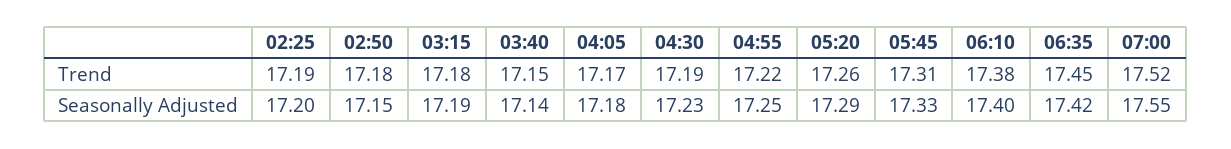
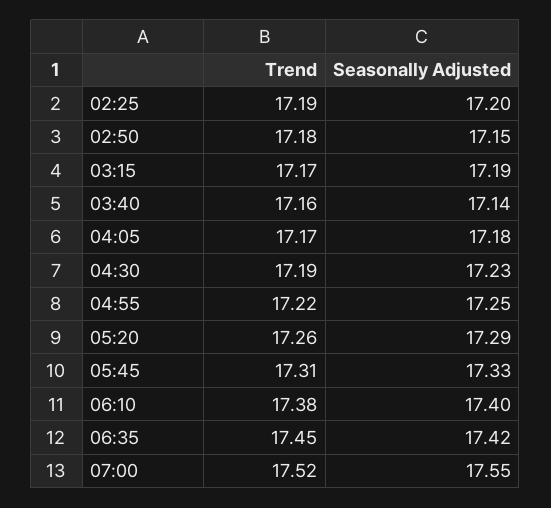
  {
    "02:25": {
      "Trend": 17.19,
      "Seasonally Adjusted": 17.2
    },
    "02:50": {
      "Trend": 17.18,
      "Seasonally Adjusted": 17.15
    },
    "03:15": {
-     "Trend": 17.18,
+     "Trend": 17.17,
      "Seasonally Adjusted": 17.19
    },
    "03:40": {
-     "Trend": 17.15,
+     "Trend": 17.16,
      "Seasonally Adjusted": 17.14
    },
    "04:05": {
      "Trend": 17.17,
      "Seasonally Adjusted": 17.18
    },
    "04:30": {
      "Trend": 17.19,
      "Seasonally Adjusted": 17.23
    },
    "04:55": {
      "Trend": 17.22,
      "Seasonally Adjusted": 17.25
    },
    "05:20": {
      "Trend": 17.26,
      "Seasonally Adjusted": 17.29
    },
    "05:45": {
      "Trend": 17.31,
      "Seasonally Adjusted": 17.33
    },
    "06:10": {
      "Trend": 17.38,
      "Seasonally Adjusted": 17.4
    },
    "06:35": {
      "Trend": 17.45,
      "Seasonally Adjusted": 17.42
    },
    "07:00": {
      "Trend": 17.52,
      "Seasonally Adjusted": 17.55
    }
  }

